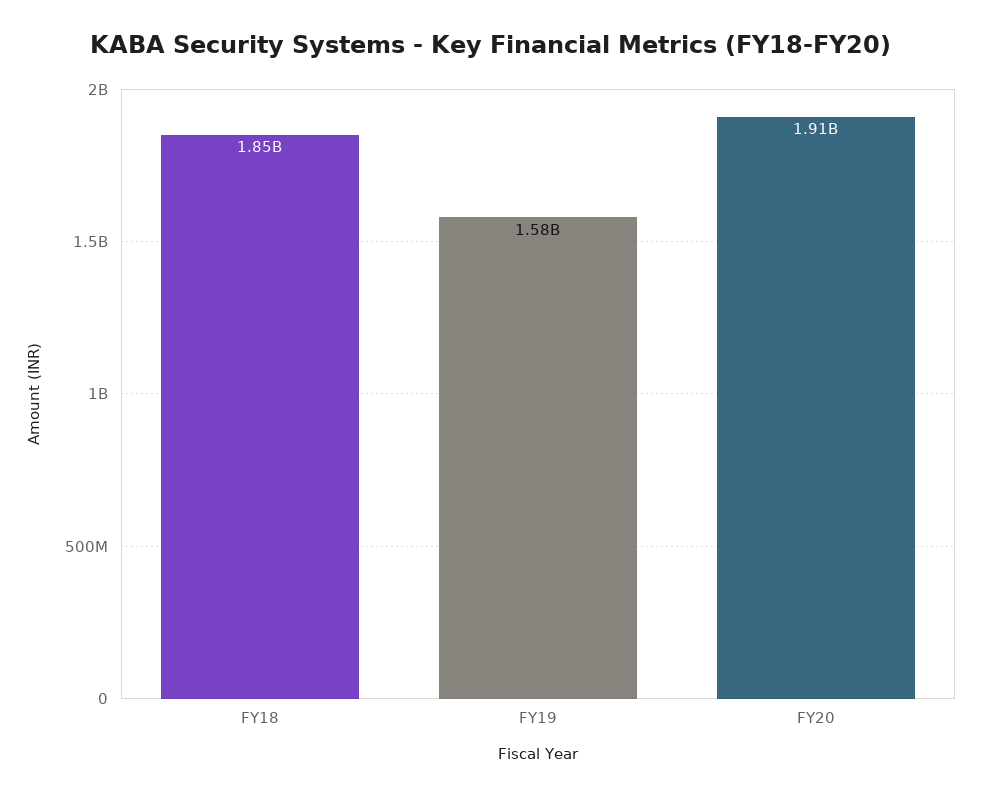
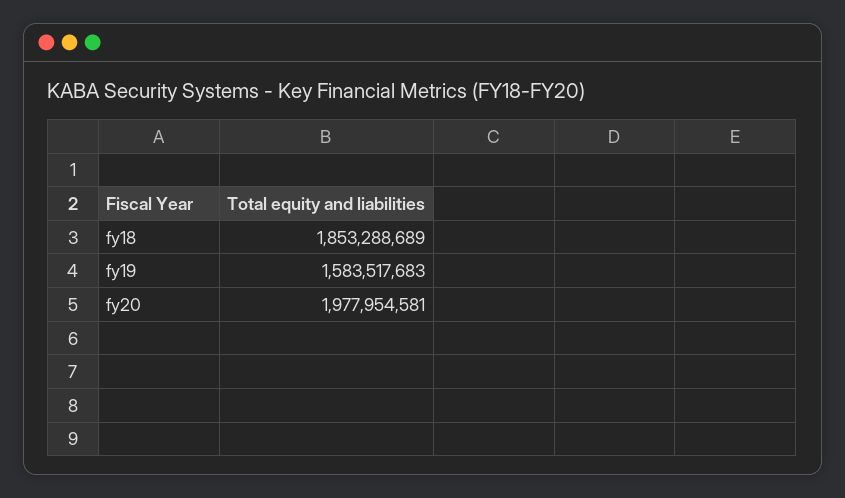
  {
    "FY18": 1853288689,
    "FY19": 1583517683,
-   "FY20": 1910000000
+   "FY20": 1977954581
  }

